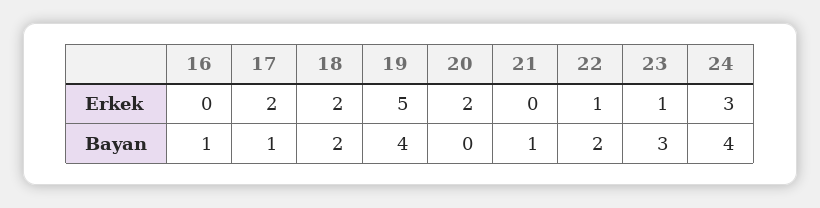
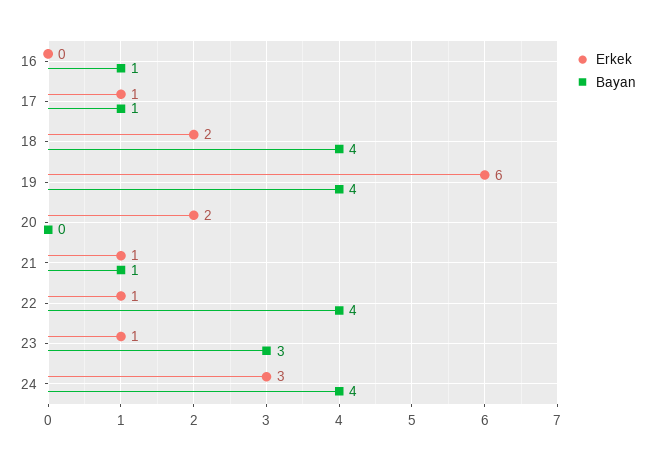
  {
    "Erkek": {
      "16": 0,
-     "17": 2,
+     "17": 1,
      "18": 2,
-     "19": 5,
+     "19": 6,
      "20": 2,
-     "21": 0,
+     "21": 1,
      "22": 1,
      "23": 1,
      "24": 3
    },
    "Bayan": {
      "16": 1,
      "17": 1,
-     "18": 2,
+     "18": 4,
      "19": 4,
      "20": 0,
      "21": 1,
-     "22": 2,
+     "22": 4,
      "23": 3,
      "24": 4
    }
  }

